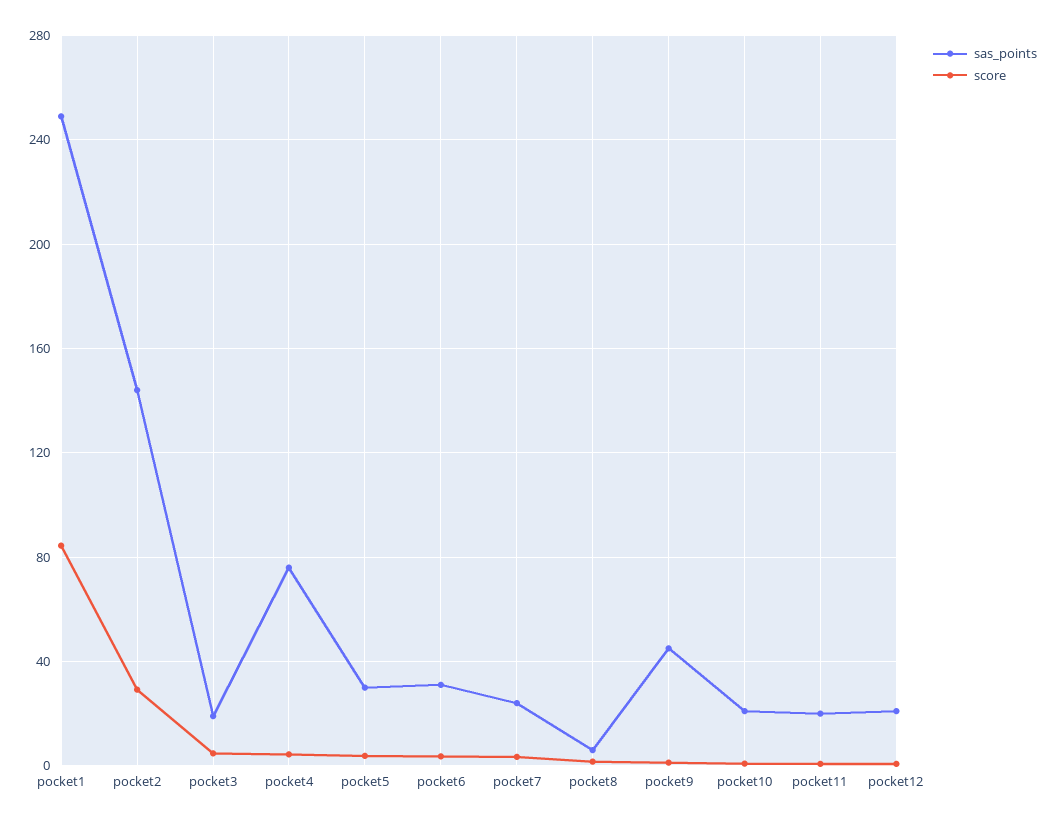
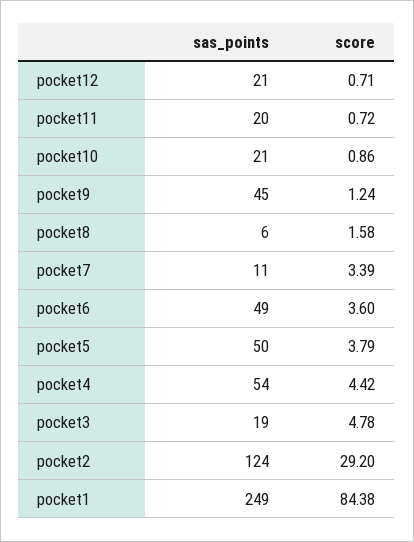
  {
    "sas_points": {
      "pocket1": 249,
-     "pocket2": 145,
+     "pocket2": 124,
      "pocket3": 19,
-     "pocket4": 75,
+     "pocket4": 54,
-     "pocket5": 30,
+     "pocket5": 50,
-     "pocket6": 30,
+     "pocket6": 49,
-     "pocket7": 25,
+     "pocket7": 11,
      "pocket8": 6,
      "pocket9": 45,
      "pocket10": 21,
      "pocket11": 20,
      "pocket12": 21
    },
    "score": {
      "pocket1": 84.38,
      "pocket2": 29.2,
      "pocket3": 4.78,
      "pocket4": 4.42,
      "pocket5": 3.79,
      "pocket6": 3.6,
      "pocket7": 3.39,
      "pocket8": 1.58,
      "pocket9": 1.24,
      "pocket10": 0.86,
      "pocket11": 0.72,
      "pocket12": 0.71
    }
  }

